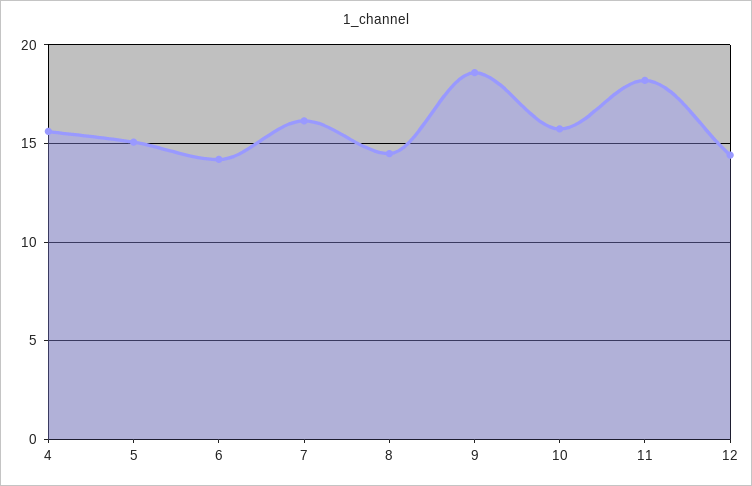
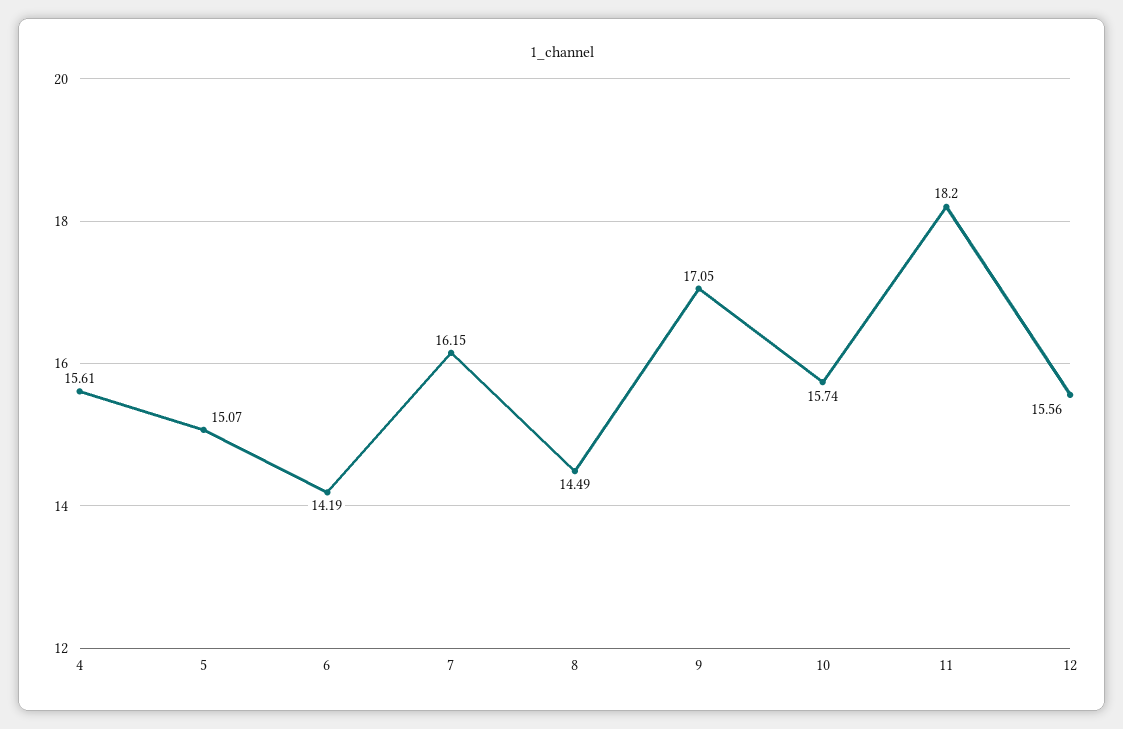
  {
    "4": 15.61,
    "5": 15.07,
    "6": 14.19,
    "7": 16.15,
    "8": 14.49,
-   "9": 18.5,
+   "9": 17.05,
    "10": 15.74,
    "11": 18.2,
-   "12": 14.5
+   "12": 15.56
  }

